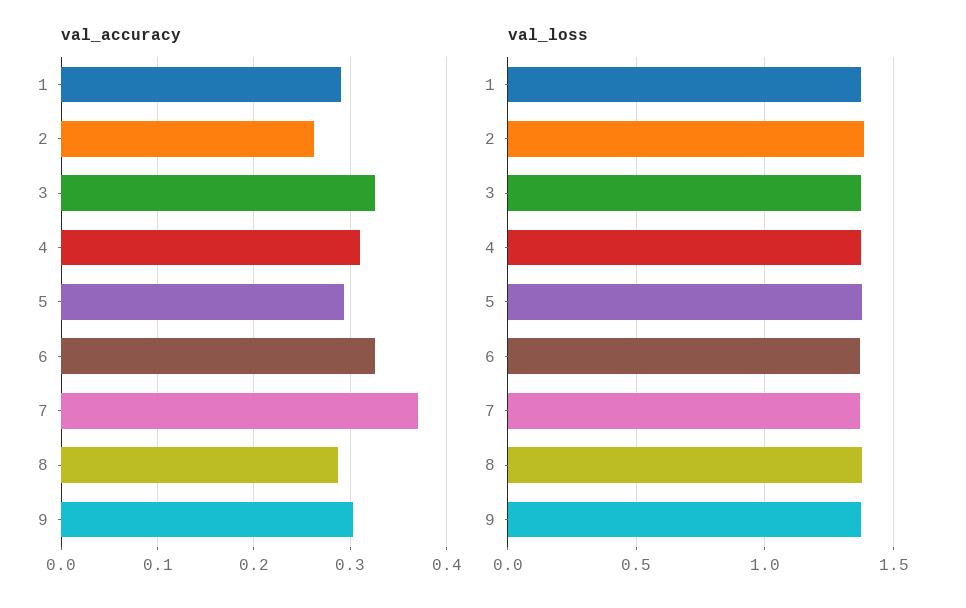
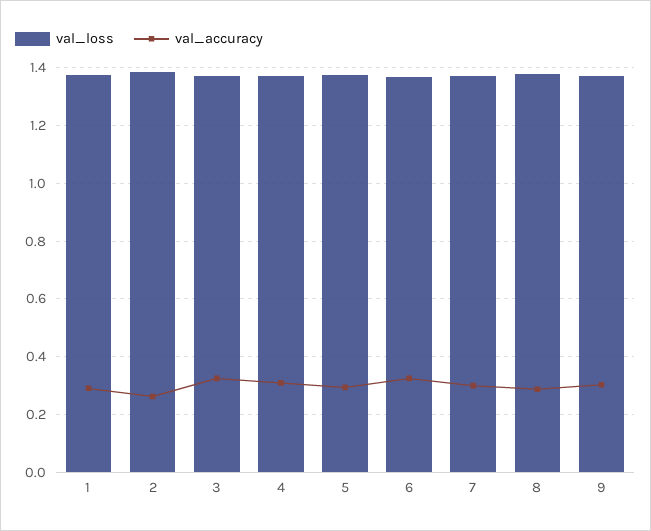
  {
    "val_accuracy": {
      "1": 0.29,
      "2": 0.26,
      "3": 0.33,
      "4": 0.31,
      "5": 0.29,
      "6": 0.33,
-     "7": 0.37,
+     "7": 0.3,
      "8": 0.29,
      "9": 0.3
    },
    "val_loss": {
      "1": 1.375,
      "2": 1.375,
      "3": 1.375,
      "4": 1.375,
      "5": 1.375,
      "6": 1.375,
      "7": 1.375,
      "8": 1.375,
      "9": 1.375
    }
  }

